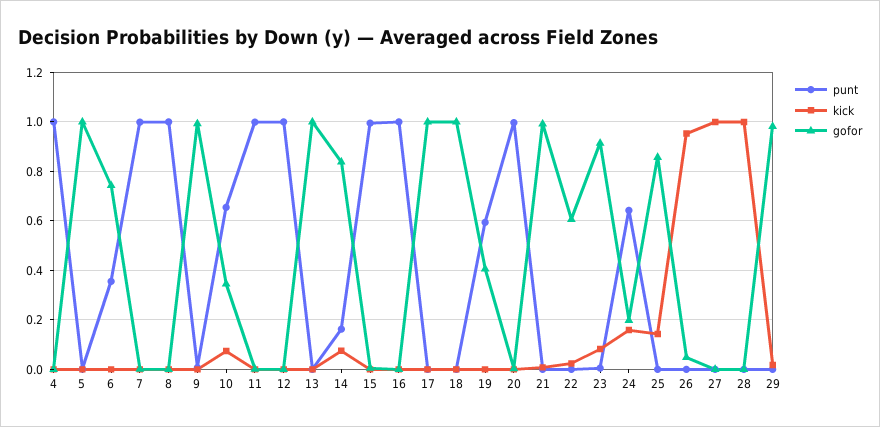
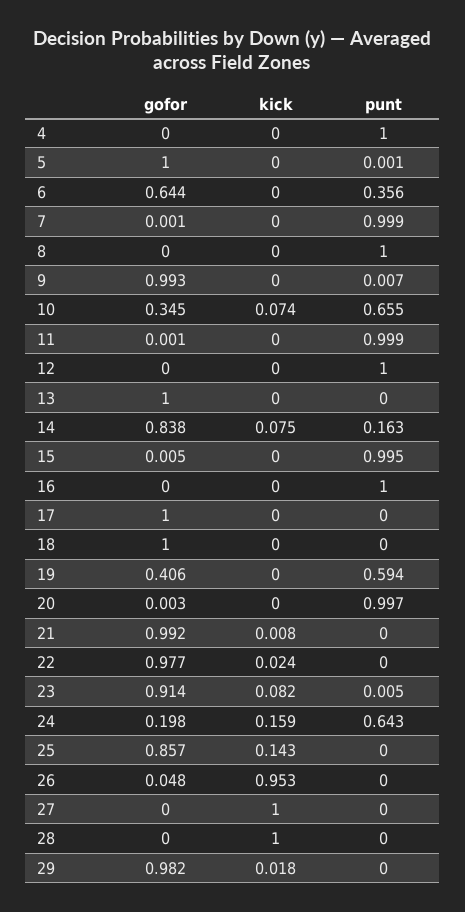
  {
    "punt": {
      "4": 1,
      "5": 0.001,
      "6": 0.356,
      "7": 0.999,
      "8": 1,
      "9": 0.007,
      "10": 0.655,
      "11": 0.999,
      "12": 1,
      "13": 0,
      "14": 0.163,
      "15": 0.995,
      "16": 1,
      "17": 0,
      "18": 0,
      "19": 0.594,
      "20": 0.997,
      "21": 0,
      "22": 0,
      "23": 0.005,
      "24": 0.643,
      "25": 0,
      "26": 0,
      "27": 0,
      "28": 0,
      "29": 0
    },
    "kick": {
      "4": 0,
      "5": 0,
      "6": 0,
      "7": 0,
      "8": 0,
      "9": 0,
      "10": 0.074,
      "11": 0,
      "12": 0,
      "13": 0,
      "14": 0.075,
      "15": 0,
      "16": 0,
      "17": 0,
      "18": 0,
      "19": 0,
      "20": 0,
      "21": 0.008,
      "22": 0.024,
      "23": 0.082,
      "24": 0.159,
      "25": 0.143,
      "26": 0.953,
      "27": 1,
      "28": 1,
      "29": 0.018
    },
    "gofor": {
      "4": 0,
      "5": 1,
-     "6": 0.75,
+     "6": 0.644,
      "7": 0.001,
      "8": 0,
      "9": 0.993,
      "10": 0.345,
      "11": 0.001,
      "12": 0,
      "13": 1,
      "14": 0.838,
      "15": 0.005,
      "16": 0,
      "17": 1,
      "18": 1,
      "19": 0.406,
      "20": 0.003,
      "21": 0.992,
-     "22": 0.6,
+     "22": 0.977,
      "23": 0.914,
      "24": 0.198,
      "25": 0.857,
      "26": 0.048,
      "27": 0,
      "28": 0,
      "29": 0.982
    }
  }

